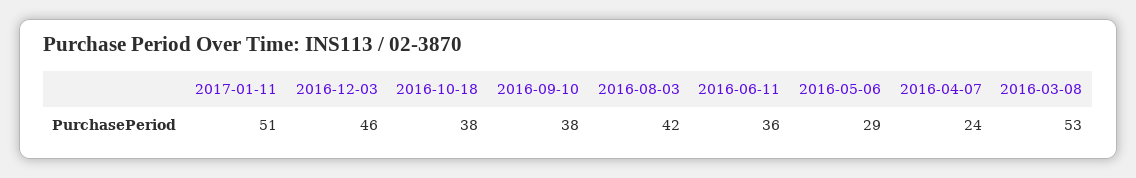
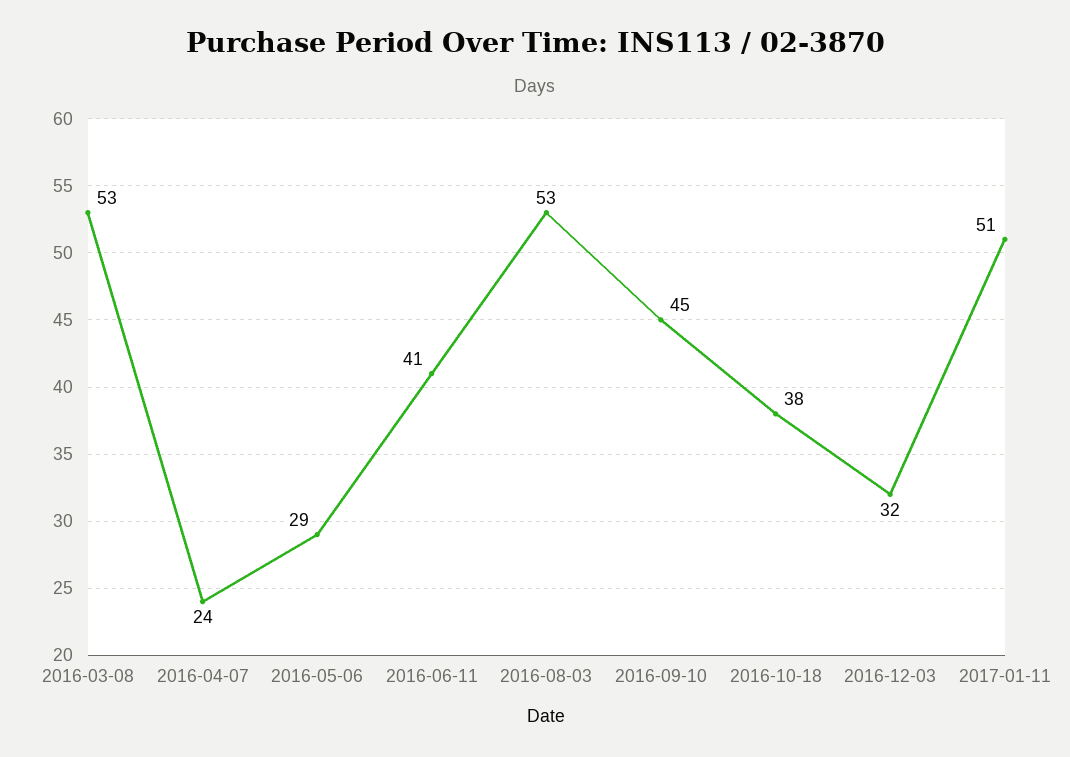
  {
    "2017-01-11": 51,
-   "2016-12-03": 46,
+   "2016-12-03": 32,
    "2016-10-18": 38,
-   "2016-09-10": 38,
+   "2016-09-10": 45,
-   "2016-08-03": 42,
+   "2016-08-03": 53,
-   "2016-06-11": 36,
+   "2016-06-11": 41,
    "2016-05-06": 29,
    "2016-04-07": 24,
    "2016-03-08": 53
  }

